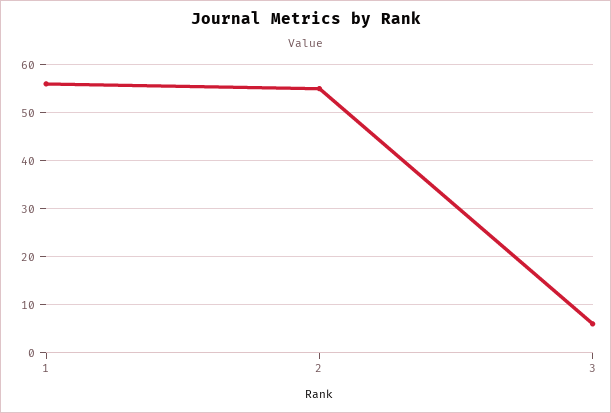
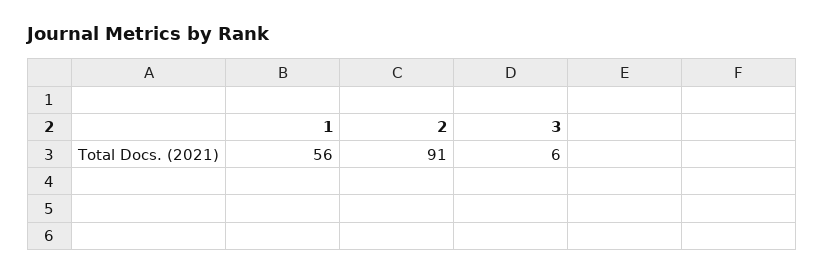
  {
    "1": 56,
-   "2": 55,
+   "2": 91,
    "3": 6
  }

